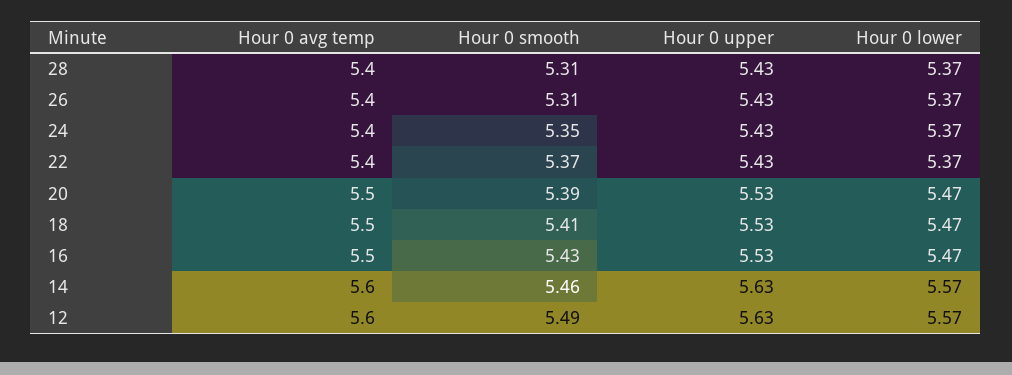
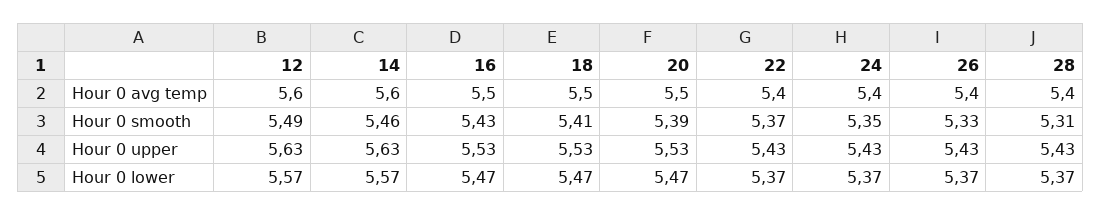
  {
    "Hour 0 avg temp": {
      "28": 5.4,
      "26": 5.4,
      "24": 5.4,
      "22": 5.4,
      "20": 5.5,
      "18": 5.5,
      "16": 5.5,
      "14": 5.6,
      "12": 5.6
    },
    "Hour 0 smooth": {
      "28": 5.31,
-     "26": 5.31,
+     "26": 5.33,
      "24": 5.35,
      "22": 5.37,
      "20": 5.39,
      "18": 5.41,
      "16": 5.43,
      "14": 5.46,
      "12": 5.49
    },
    "Hour 0 upper": {
      "28": 5.43,
      "26": 5.43,
      "24": 5.43,
      "22": 5.43,
      "20": 5.53,
      "18": 5.53,
      "16": 5.53,
      "14": 5.63,
      "12": 5.63
    },
    "Hour 0 lower": {
      "28": 5.37,
      "26": 5.37,
      "24": 5.37,
      "22": 5.37,
      "20": 5.47,
      "18": 5.47,
      "16": 5.47,
      "14": 5.57,
      "12": 5.57
    }
  }

